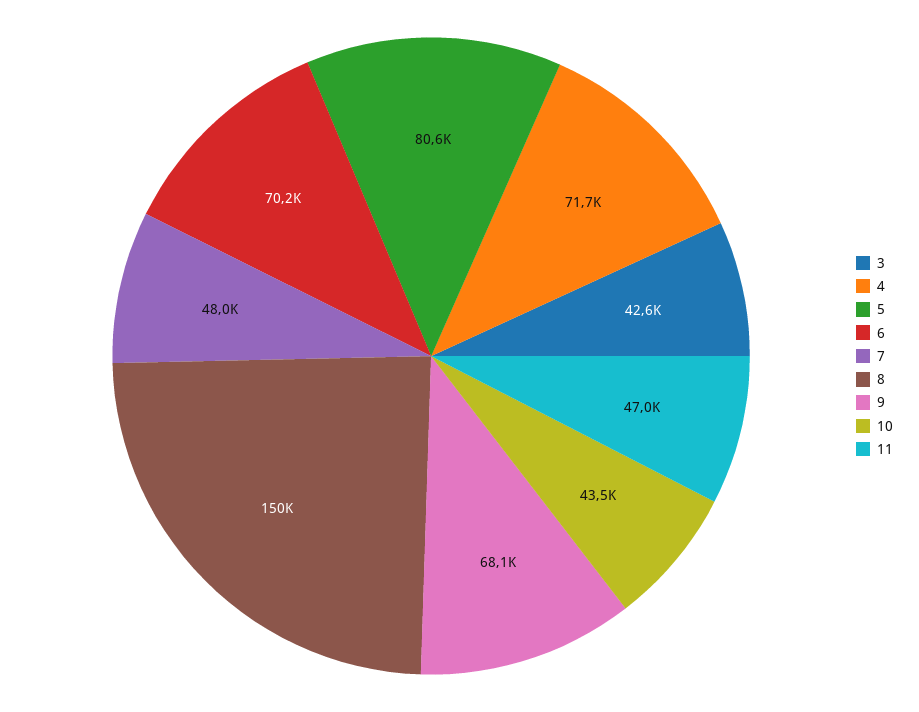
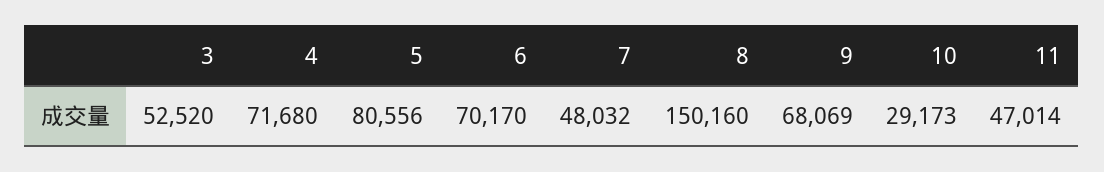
  {
-   "3": 42600,
+   "3": 52520,
    "4": 71680,
    "5": 80556,
    "6": 70170,
    "7": 48032,
    "8": 150160,
    "9": 68069,
-   "10": 43500,
+   "10": 29173,
    "11": 47014
  }

